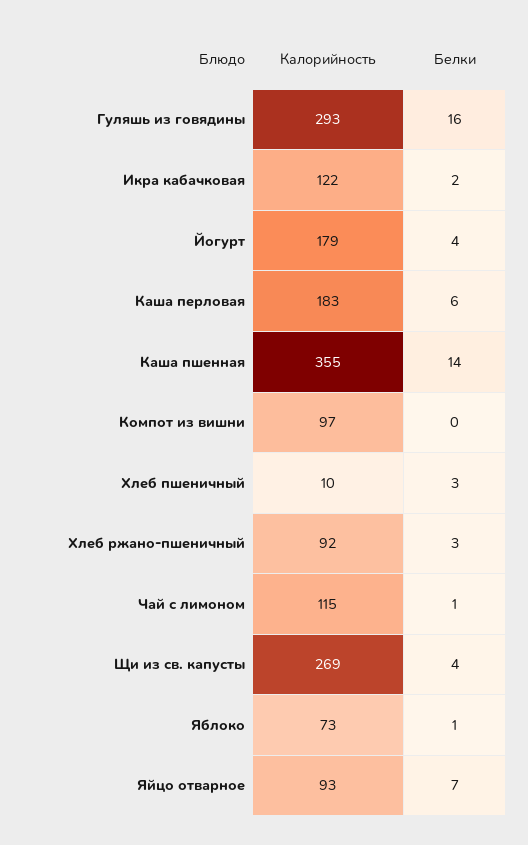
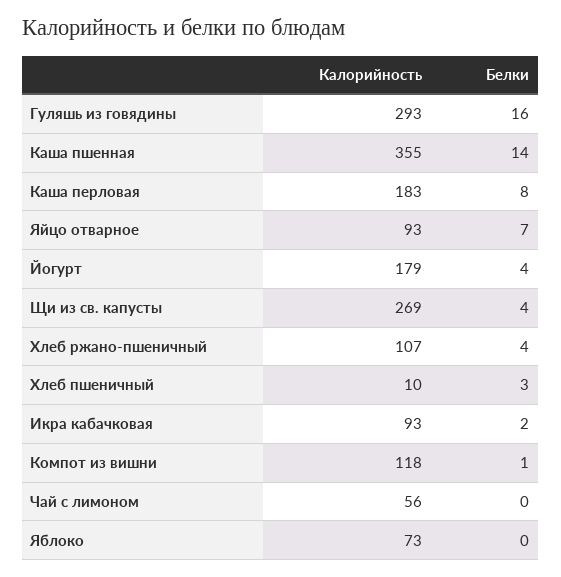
  {
    "Калорийность": {
      "Гуляшь из говядины": 293,
-     "Икра кабачковая": 122,
+     "Икра кабачковая": 93,
      "Йогурт": 179,
      "Каша перловая": 183,
      "Каша пшенная": 355,
-     "Компот из вишни": 97,
+     "Компот из вишни": 118,
      "Хлеб пшеничный": 10,
-     "Хлеб ржано-пшеничный": 92,
+     "Хлеб ржано-пшеничный": 107,
-     "Чай с лимоном": 115,
+     "Чай с лимоном": 56,
      "Щи из св. капусты": 269,
      "Яблоко": 73,
      "Яйцо отварное": 93
    },
    "Белки": {
      "Гуляшь из говядины": 16,
      "Икра кабачковая": 2,
      "Йогурт": 4,
-     "Каша перловая": 6,
+     "Каша перловая": 8,
      "Каша пшенная": 14,
-     "Компот из вишни": 0,
+     "Компот из вишни": 1,
      "Хлеб пшеничный": 3,
-     "Хлеб ржано-пшеничный": 3,
+     "Хлеб ржано-пшеничный": 4,
-     "Чай с лимоном": 1,
+     "Чай с лимоном": 0,
      "Щи из св. капусты": 4,
-     "Яблоко": 1,
+     "Яблоко": 0,
      "Яйцо отварное": 7
    }
  }

